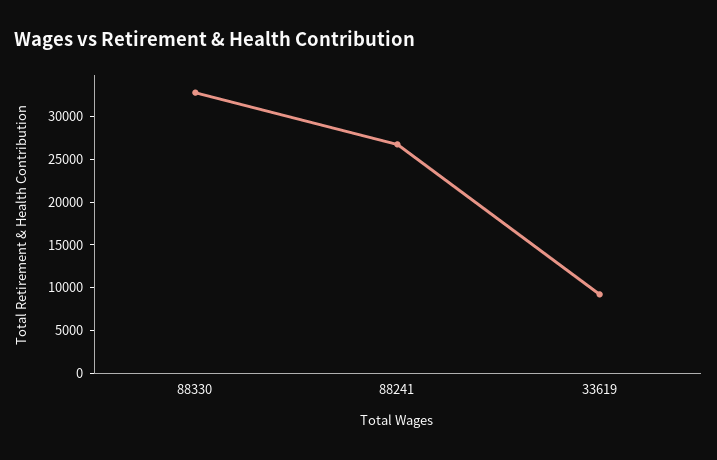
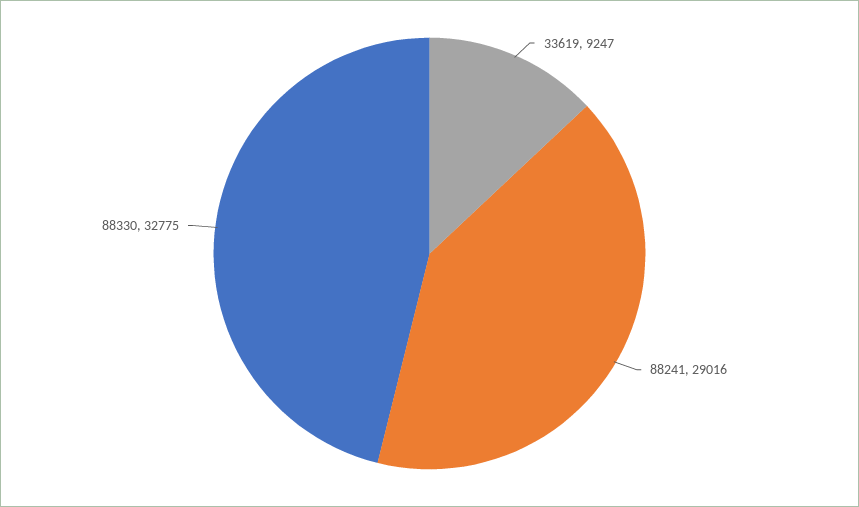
  {
    "88330": 32775,
-   "88241": 27000,
+   "88241": 29016,
    "33619": 9247
  }

